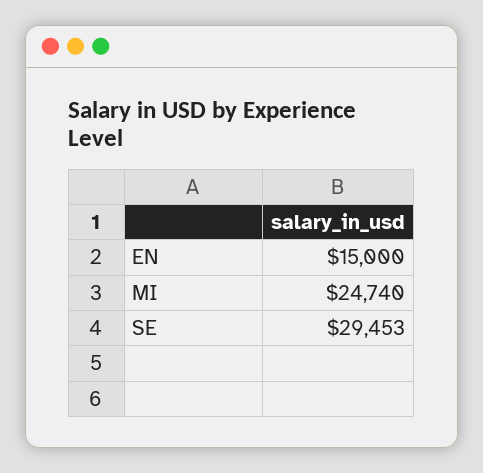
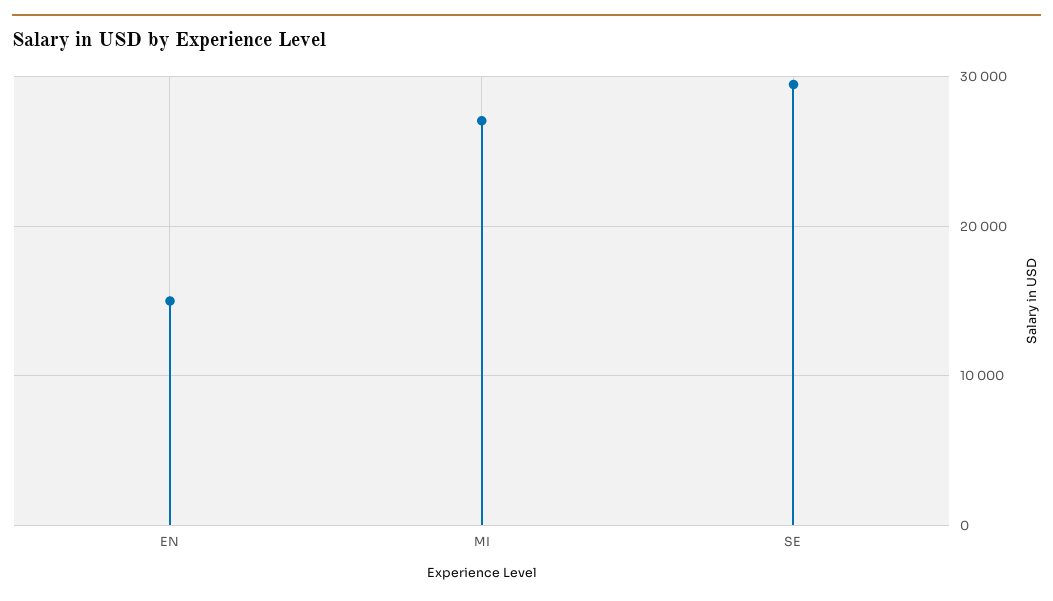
  {
    "EN": 15000,
-   "MI": 24740,
+   "MI": 27000,
    "SE": 29453
  }

